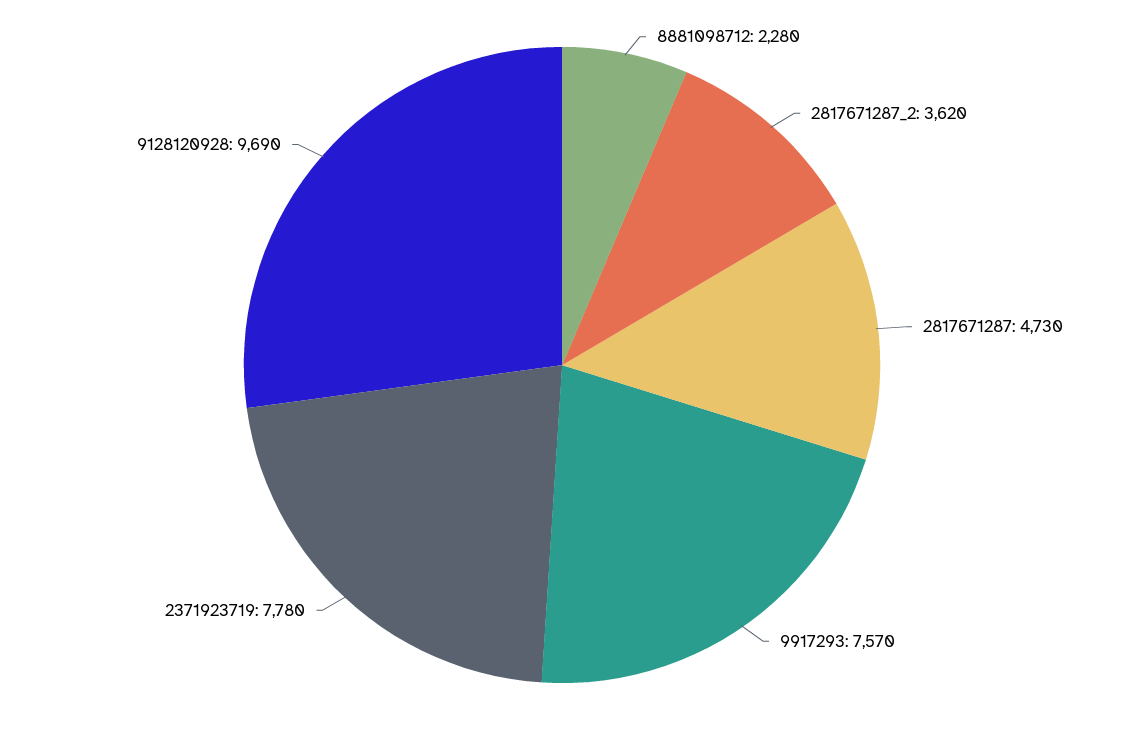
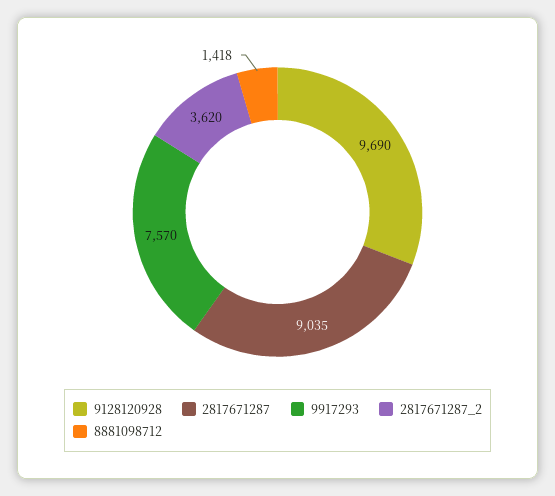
  {
-   "8881098712": 2280,
+   "8881098712": 1418,
    "2817671287_2": 3620,
-   "2817671287": 4730,
+   "2817671287": 9035,
    "9917293": 7570,
-   "2371923719": 7780,
    "9128120928": 9690
  }

